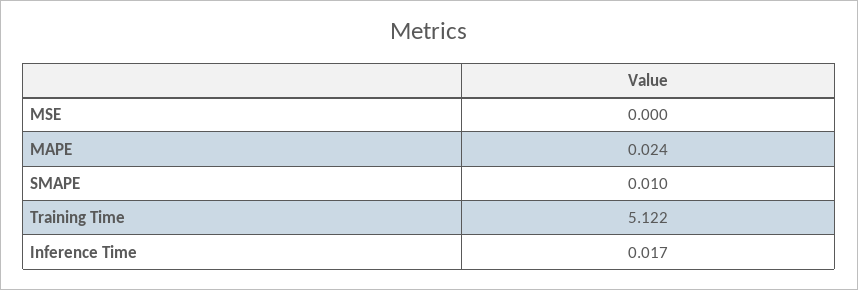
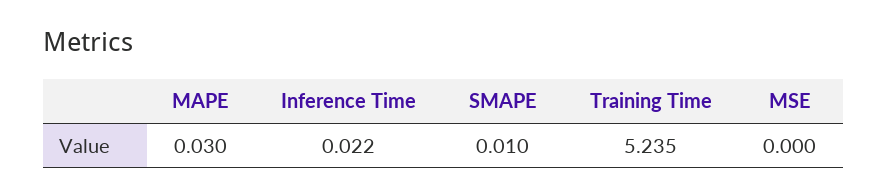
  {
    "MSE": 0,
-   "MAPE": 0.024,
+   "MAPE": 0.03,
    "SMAPE": 0.01,
-   "Training Time": 5.122,
+   "Training Time": 5.235,
-   "Inference Time": 0.017
+   "Inference Time": 0.022
  }

